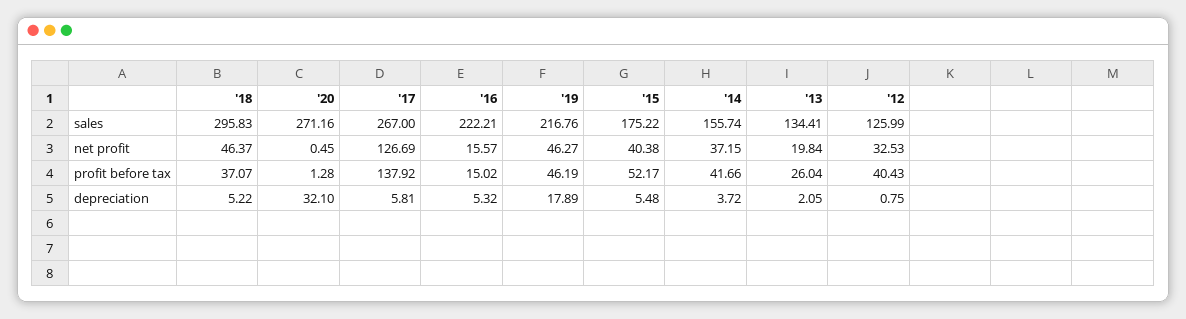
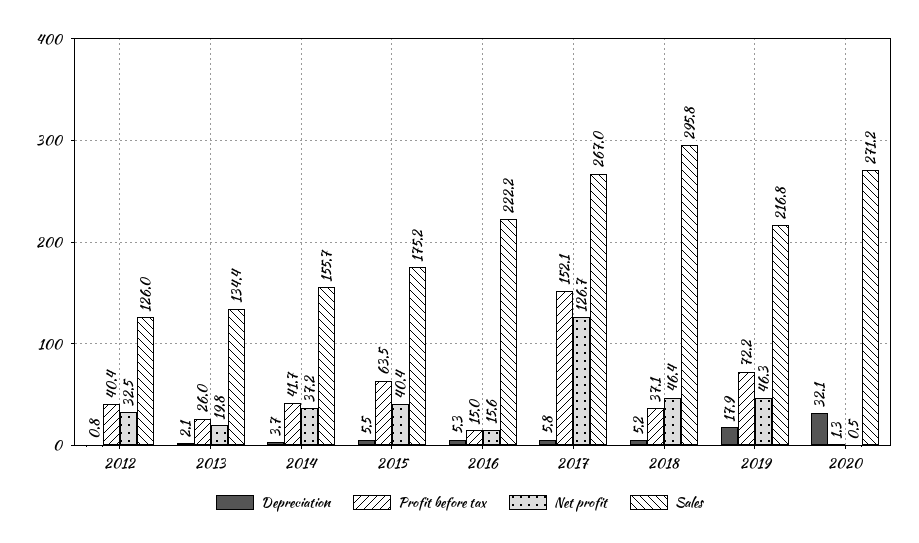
  {
    "sales": {
      "'18": 295.83,
      "'20": 271.16,
      "'17": 267,
      "'16": 222.21,
      "'19": 216.76,
      "'15": 175.22,
      "'14": 155.74,
      "'13": 134.41,
      "'12": 125.99
    },
    "net profit": {
      "'18": 46.37,
      "'20": 0.45,
      "'17": 126.69,
      "'16": 15.57,
      "'19": 46.27,
      "'15": 40.38,
      "'14": 37.15,
      "'13": 19.84,
      "'12": 32.53
    },
    "profit before tax": {
      "'18": 37.07,
      "'20": 1.28,
-     "'17": 137.92,
+     "'17": 152.1,
      "'16": 15.02,
-     "'19": 46.19,
+     "'19": 72.2,
-     "'15": 52.17,
+     "'15": 63.5,
      "'14": 41.66,
      "'13": 26.04,
      "'12": 40.43
    },
    "depreciation": {
      "'18": 5.22,
      "'20": 32.1,
      "'17": 5.81,
      "'16": 5.32,
      "'19": 17.89,
      "'15": 5.48,
      "'14": 3.72,
      "'13": 2.05,
      "'12": 0.75
    }
  }

